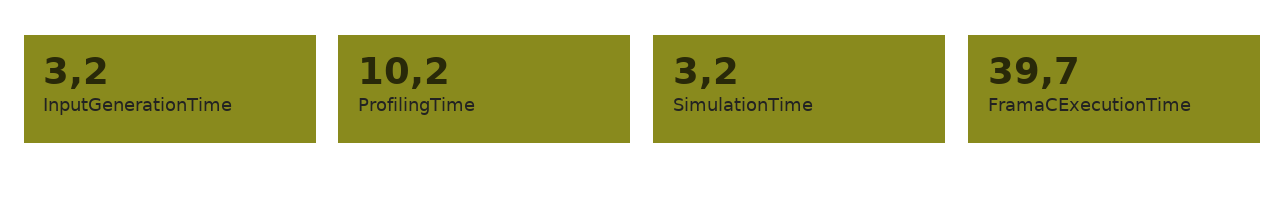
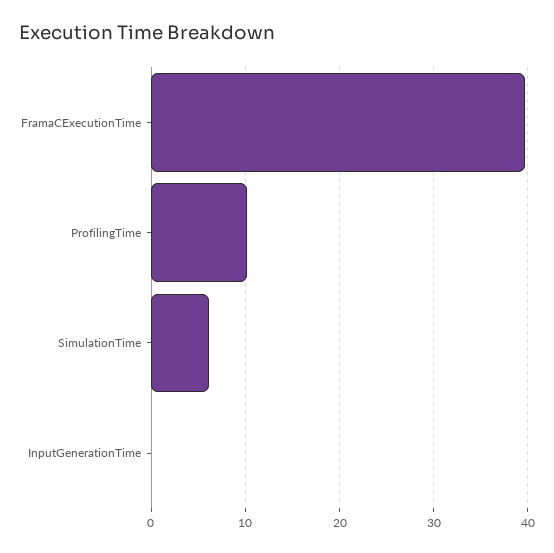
  {
-   "InputGenerationTime": 3.2,
+   "InputGenerationTime": 0,
    "ProfilingTime": 10.2,
-   "SimulationTime": 3.2,
+   "SimulationTime": 6,
    "FramaCExecutionTime": 39.7
  }

